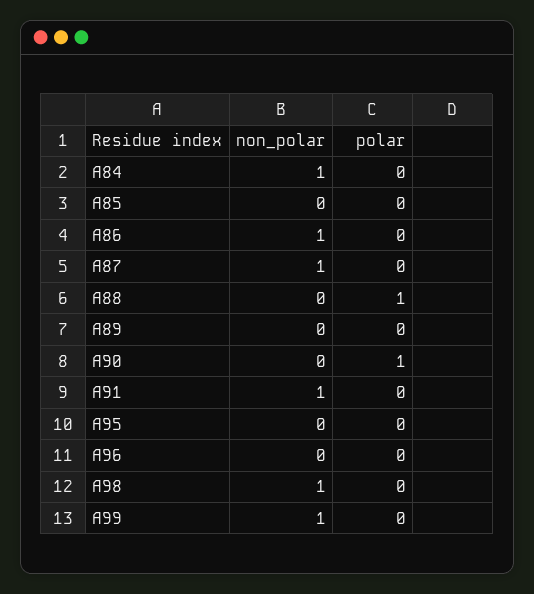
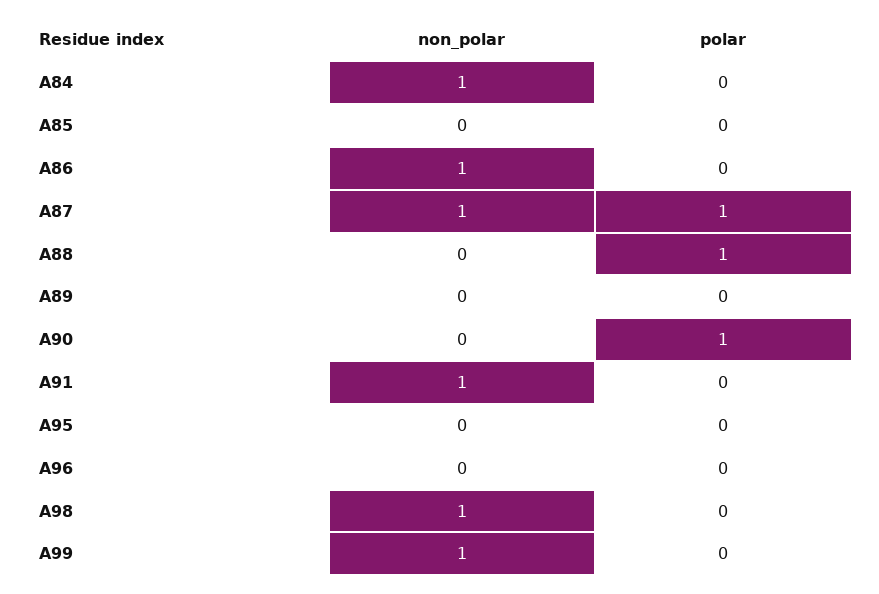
  {
    "non_polar": {
      "A84": 1,
      "A85": 0,
      "A86": 1,
      "A87": 1,
      "A88": 0,
      "A89": 0,
      "A90": 0,
      "A91": 1,
      "A95": 0,
      "A96": 0,
      "A98": 1,
      "A99": 1
    },
    "polar": {
      "A84": 0,
      "A85": 0,
      "A86": 0,
-     "A87": 0,
+     "A87": 1,
      "A88": 1,
      "A89": 0,
      "A90": 1,
      "A91": 0,
      "A95": 0,
      "A96": 0,
      "A98": 0,
      "A99": 0
    }
  }

